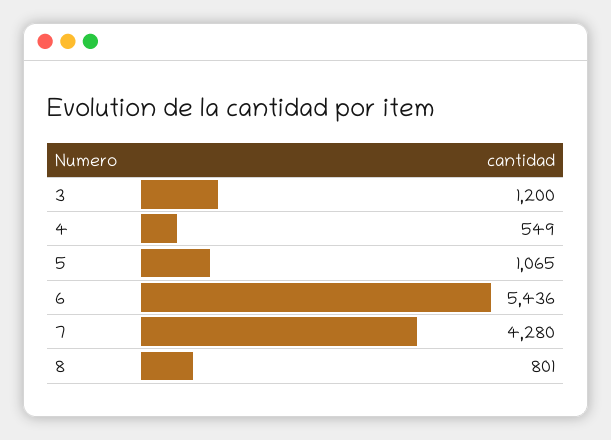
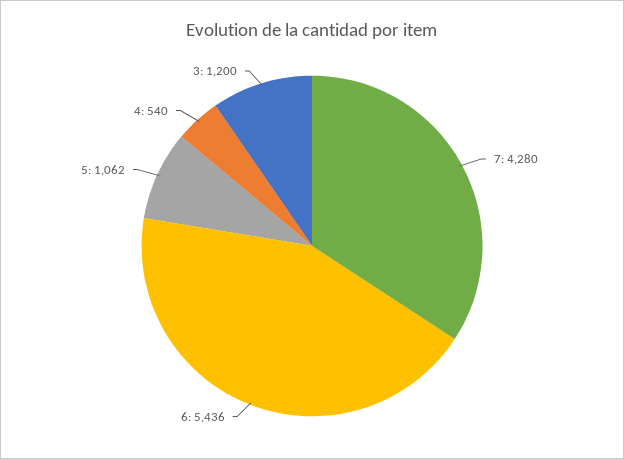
  {
    "3": 1200,
-   "4": 549,
+   "4": 540,
-   "5": 1065,
+   "5": 1062,
    "6": 5436,
-   "7": 4280,
+   "7": 4280
-   "8": 801
  }

